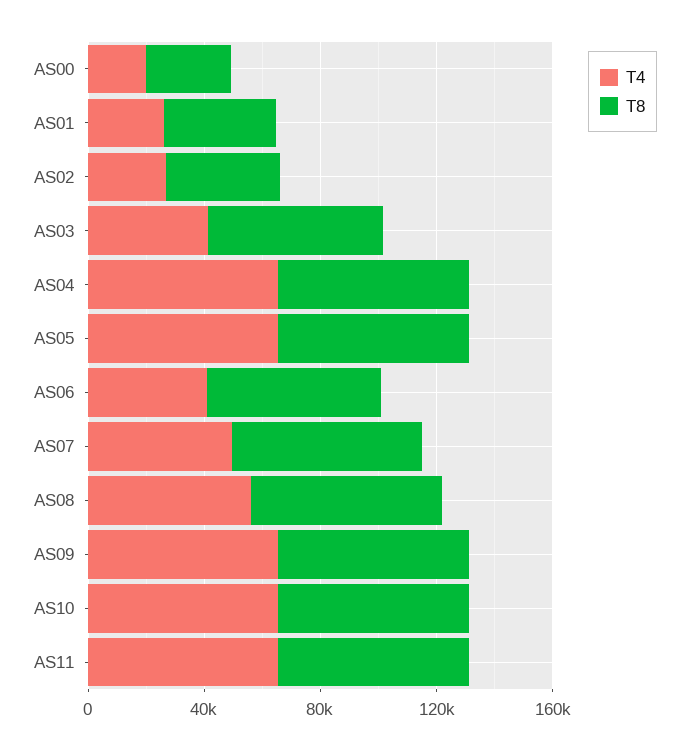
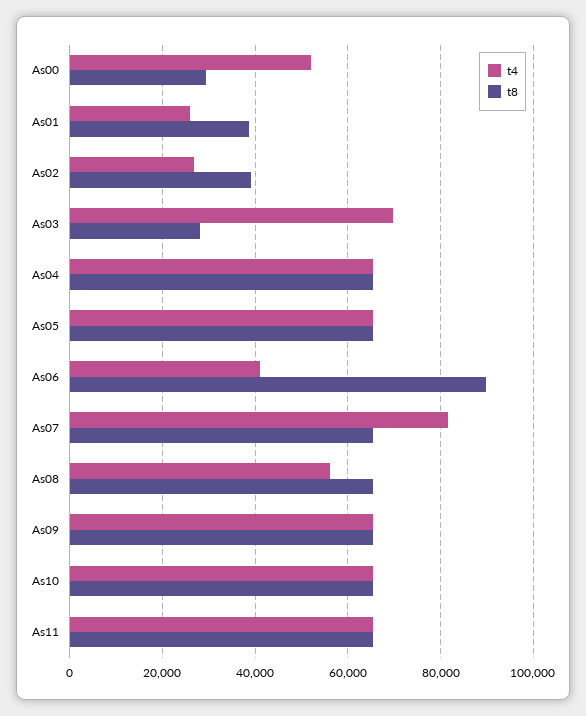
  {
    "T4": {
-     "AS00": 20000,
+     "AS00": 52000,
      "AS01": 26000,
      "AS02": 26000,
-     "AS03": 40000,
+     "AS03": 70000,
      "AS04": 66000,
      "AS05": 66000,
      "AS06": 40000,
-     "AS07": 50000,
+     "AS07": 82000,
      "AS08": 56000,
      "AS09": 66000,
      "AS10": 66000,
      "AS11": 66000
    },
    "T8": {
      "AS00": 30000,
      "AS01": 38000,
      "AS02": 40000,
-     "AS03": 60000,
+     "AS03": 28000,
      "AS04": 66000,
      "AS05": 66000,
-     "AS06": 60000,
+     "AS06": 90000,
      "AS07": 66000,
      "AS08": 66000,
      "AS09": 66000,
      "AS10": 66000,
      "AS11": 66000
    }
  }

